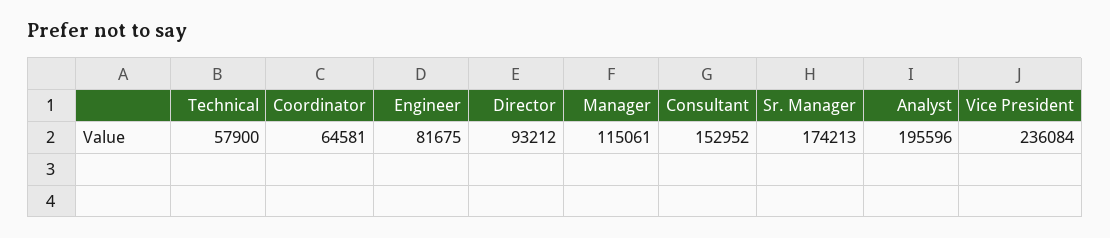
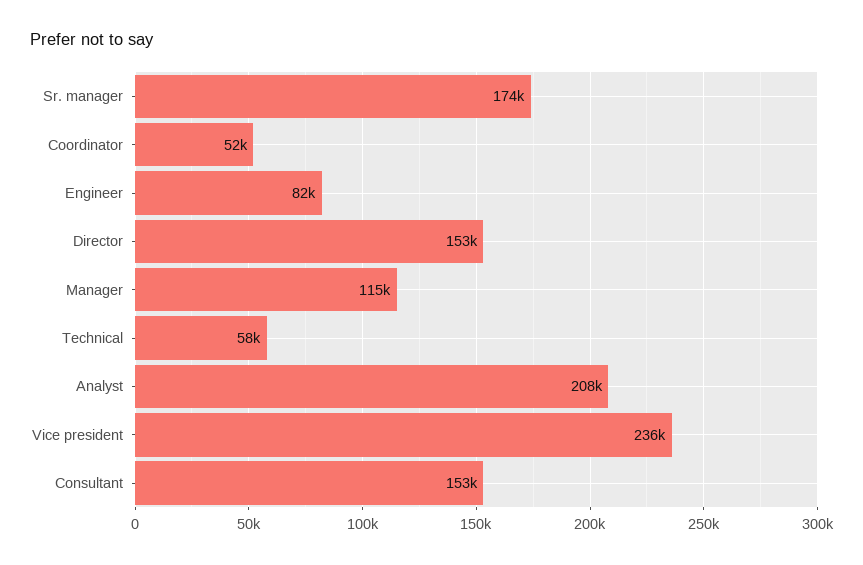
  {
    "Technical": 57900,
-   "Coordinator": 64581,
+   "Coordinator": 52000,
    "Engineer": 81675,
-   "Director": 93212,
+   "Director": 153000,
    "Manager": 115061,
    "Consultant": 152952,
    "Sr. Manager": 174213,
-   "Analyst": 195596,
+   "Analyst": 208000,
    "Vice President": 236084
  }

